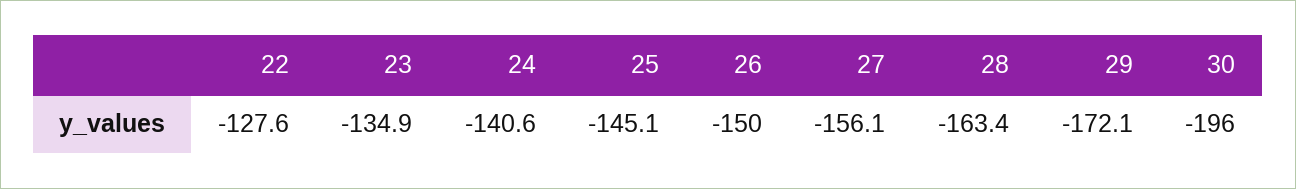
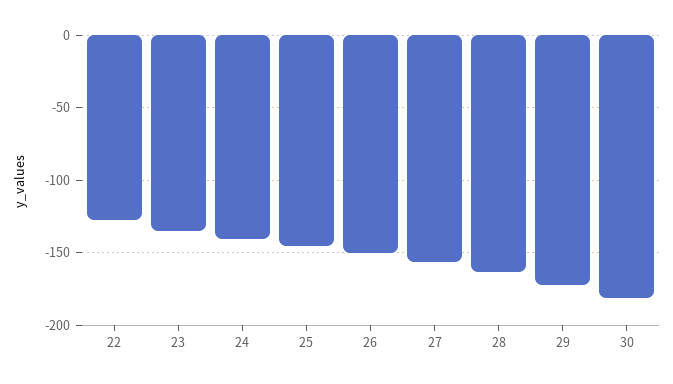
  {
    "22": -127.6,
    "23": -134.9,
    "24": -140.6,
    "25": -145.1,
    "26": -150,
    "27": -156.1,
    "28": -163.4,
    "29": -172.1,
-   "30": -196
+   "30": -180
  }

